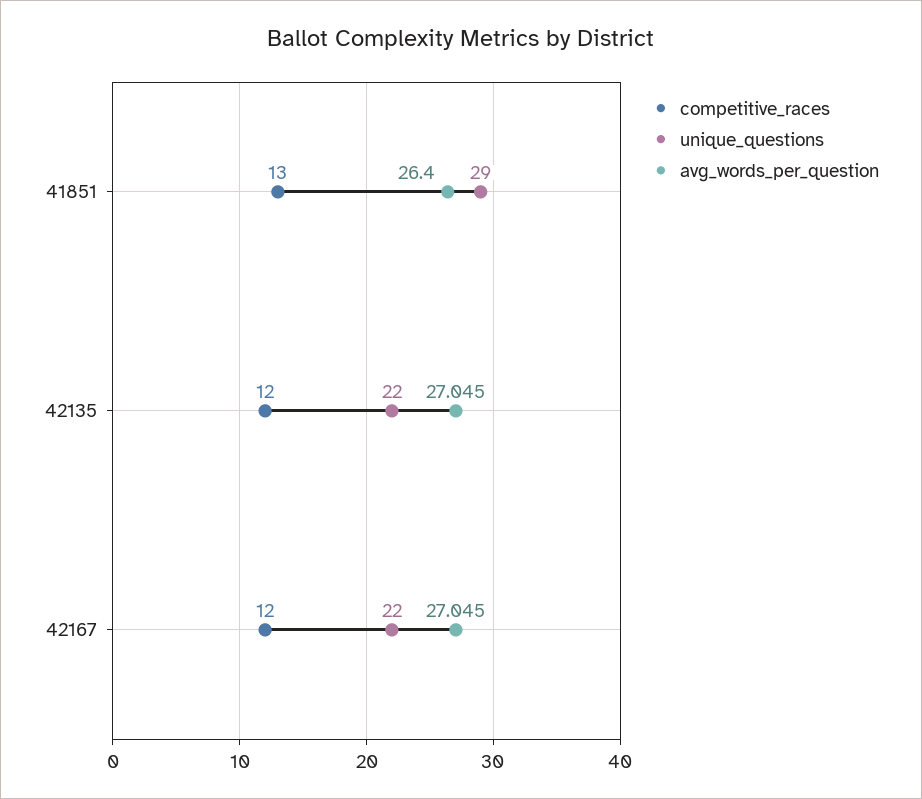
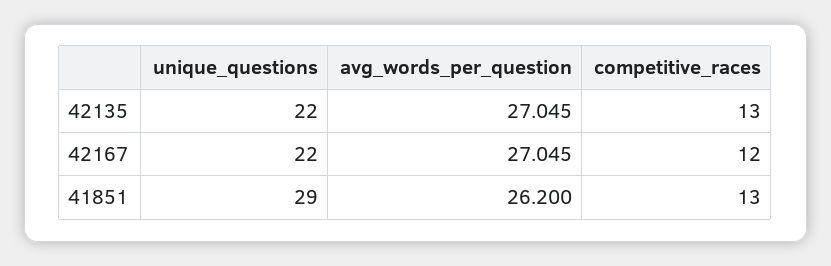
  {
    "competitive_races": {
      "41851": 13,
-     "42135": 12,
+     "42135": 13,
      "42167": 12
    },
    "unique_questions": {
      "41851": 29,
      "42135": 22,
      "42167": 22
    },
    "avg_words_per_question": {
-     "41851": 26.4,
+     "41851": 26.2,
      "42135": 27.045,
      "42167": 27.045
    }
  }

